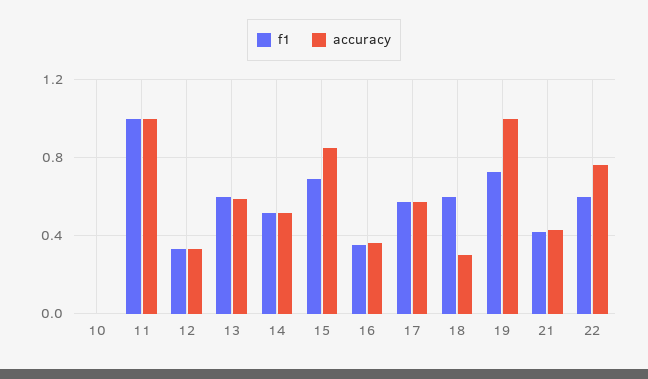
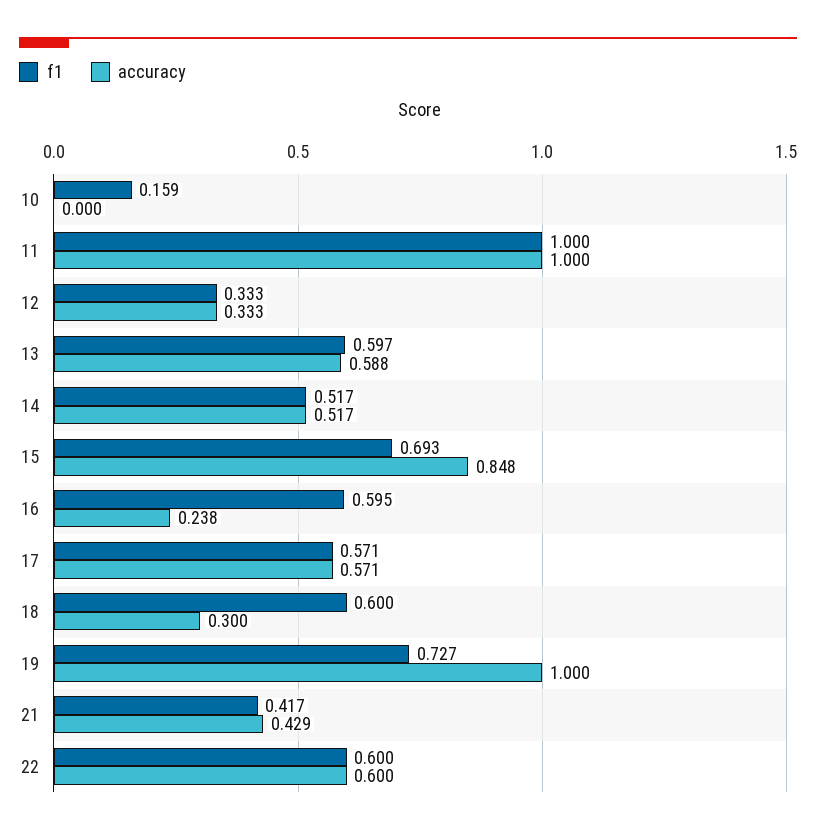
  {
    "f1": {
-     "10": 0,
+     "10": 0.159,
      "11": 1,
      "12": 0.333,
      "13": 0.597,
      "14": 0.517,
      "15": 0.693,
-     "16": 0.35,
+     "16": 0.595,
      "17": 0.571,
      "18": 0.6,
      "19": 0.727,
      "21": 0.417,
      "22": 0.6
    },
    "accuracy": {
      "10": 0,
      "11": 1,
      "12": 0.333,
      "13": 0.588,
      "14": 0.517,
      "15": 0.848,
-     "16": 0.35,
+     "16": 0.238,
      "17": 0.571,
      "18": 0.3,
      "19": 1,
      "21": 0.429,
-     "22": 0.75
+     "22": 0.6
    }
  }

